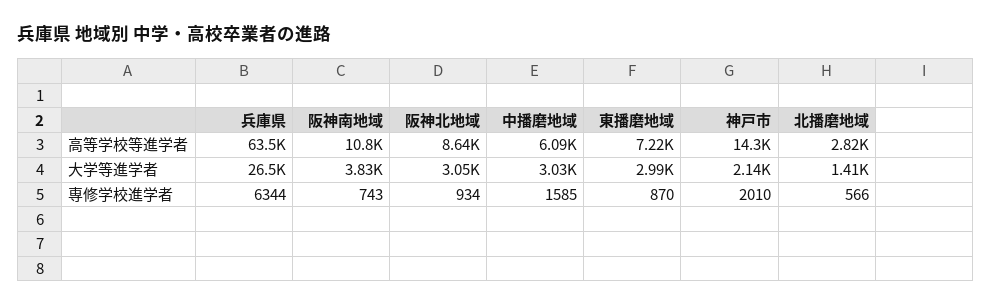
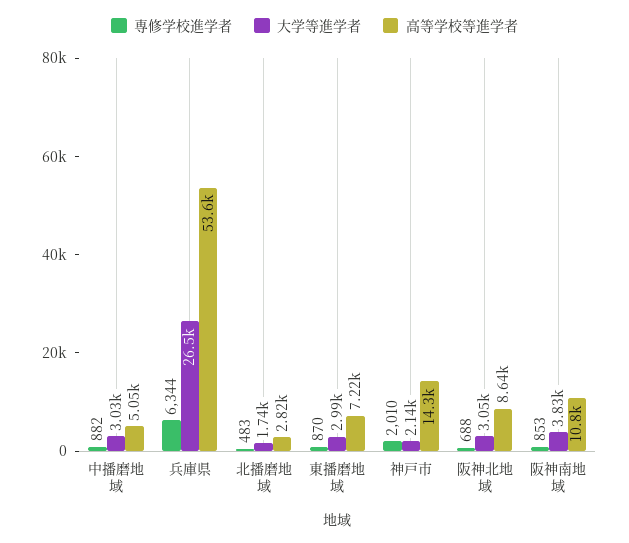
  {
    "高等学校等進学者": {
-     "兵庫県": 63500,
+     "兵庫県": 53600,
      "阪神南地域": 10800,
      "阪神北地域": 8640,
-     "中播磨地域": 6090,
+     "中播磨地域": 5050,
      "東播磨地域": 7220,
      "神戸市": 14300,
      "北播磨地域": 2820
    },
    "大学等進学者": {
      "兵庫県": 26500,
      "阪神南地域": 3830,
      "阪神北地域": 3050,
      "中播磨地域": 3030,
      "東播磨地域": 2990,
      "神戸市": 2140,
-     "北播磨地域": 1410
+     "北播磨地域": 1740
    },
    "専修学校進学者": {
      "兵庫県": 6344,
-     "阪神南地域": 743,
+     "阪神南地域": 853,
-     "阪神北地域": 934,
+     "阪神北地域": 688,
-     "中播磨地域": 1585,
+     "中播磨地域": 882,
      "東播磨地域": 870,
      "神戸市": 2010,
-     "北播磨地域": 566
+     "北播磨地域": 483
    }
  }

